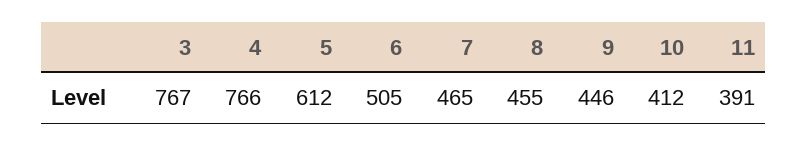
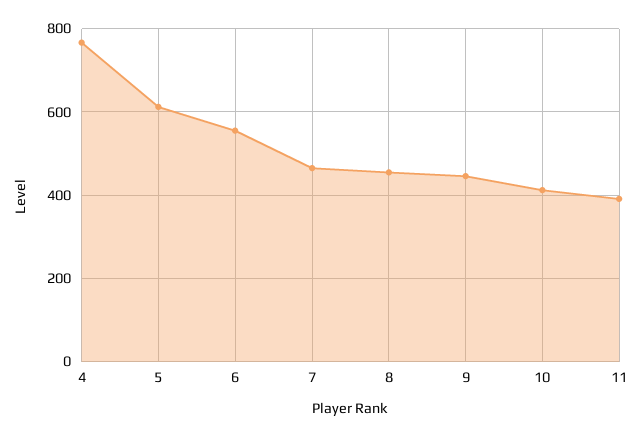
  {
-   "3": 767,
    "4": 766,
    "5": 612,
-   "6": 505,
+   "6": 560,
    "7": 465,
    "8": 455,
    "9": 446,
    "10": 412,
    "11": 391
  }

